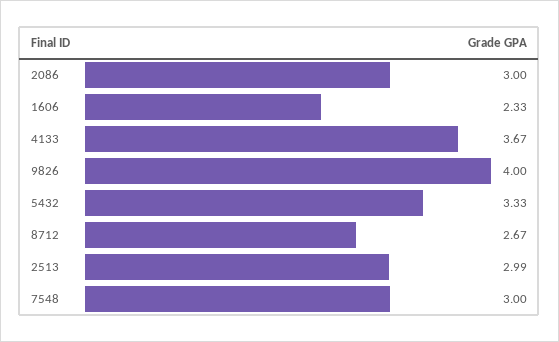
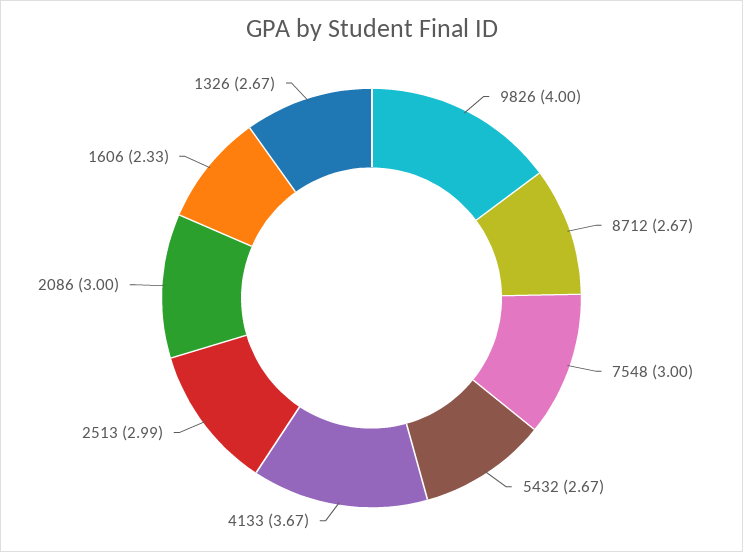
  {
    "2086": 3,
    "1606": 2.33,
    "4133": 3.67,
    "9826": 4,
-   "5432": 3.33,
+   "5432": 2.67,
    "8712": 2.67,
    "2513": 2.99,
-   "7548": 3
+   "7548": 3,
+   "1326": 2.67
  }

